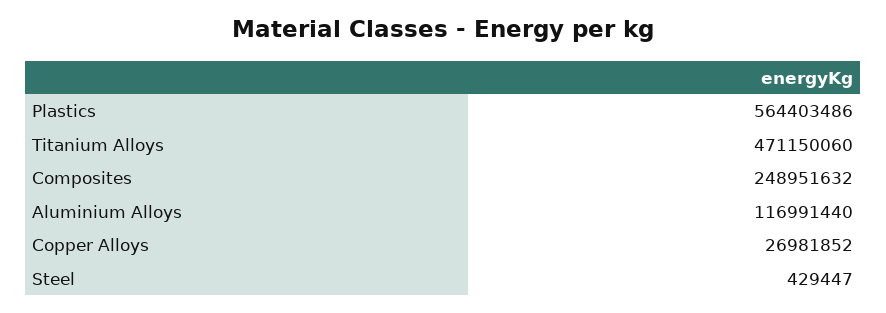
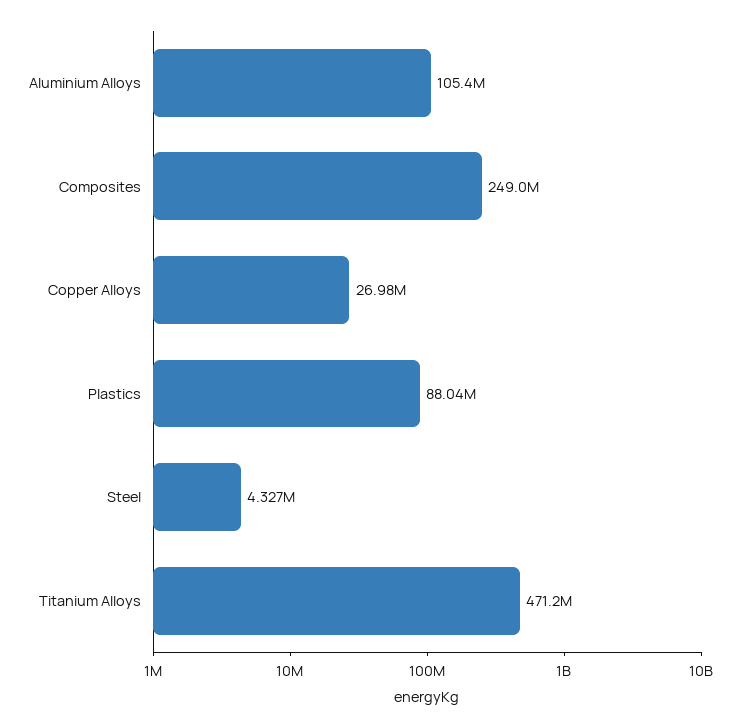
  {
-   "Plastics": 564403486,
+   "Plastics": 88040000,
    "Titanium Alloys": 471150060,
    "Composites": 248951632,
-   "Aluminium Alloys": 116991440,
+   "Aluminium Alloys": 105400000,
    "Copper Alloys": 26981852,
-   "Steel": 429447
+   "Steel": 4327000
  }

